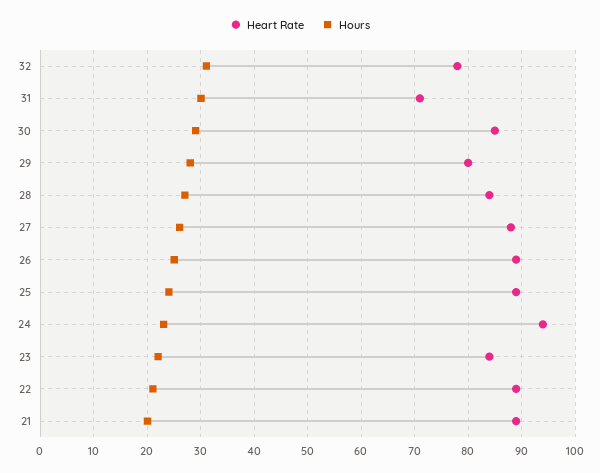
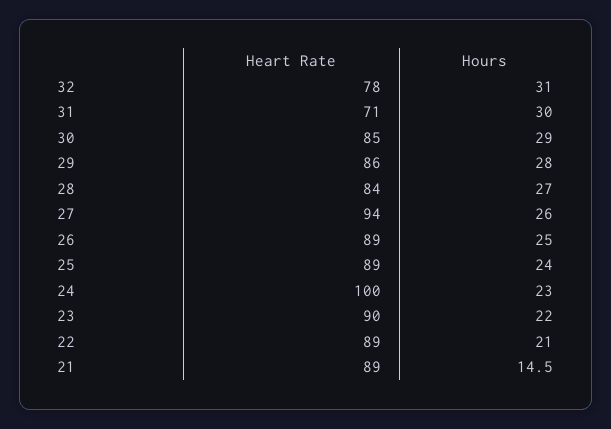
  {
    "Heart Rate": {
      "32": 78,
      "31": 71,
      "30": 85,
-     "29": 80,
+     "29": 86,
      "28": 84,
-     "27": 88,
+     "27": 94,
      "26": 89,
      "25": 89,
-     "24": 94,
+     "24": 100,
-     "23": 84,
+     "23": 90,
      "22": 89,
      "21": 89
    },
    "Hours": {
      "32": 31,
      "31": 30,
      "30": 29,
      "29": 28,
      "28": 27,
      "27": 26,
      "26": 25,
      "25": 24,
      "24": 23,
      "23": 22,
      "22": 21,
-     "21": 20
+     "21": 14.5
    }
  }

